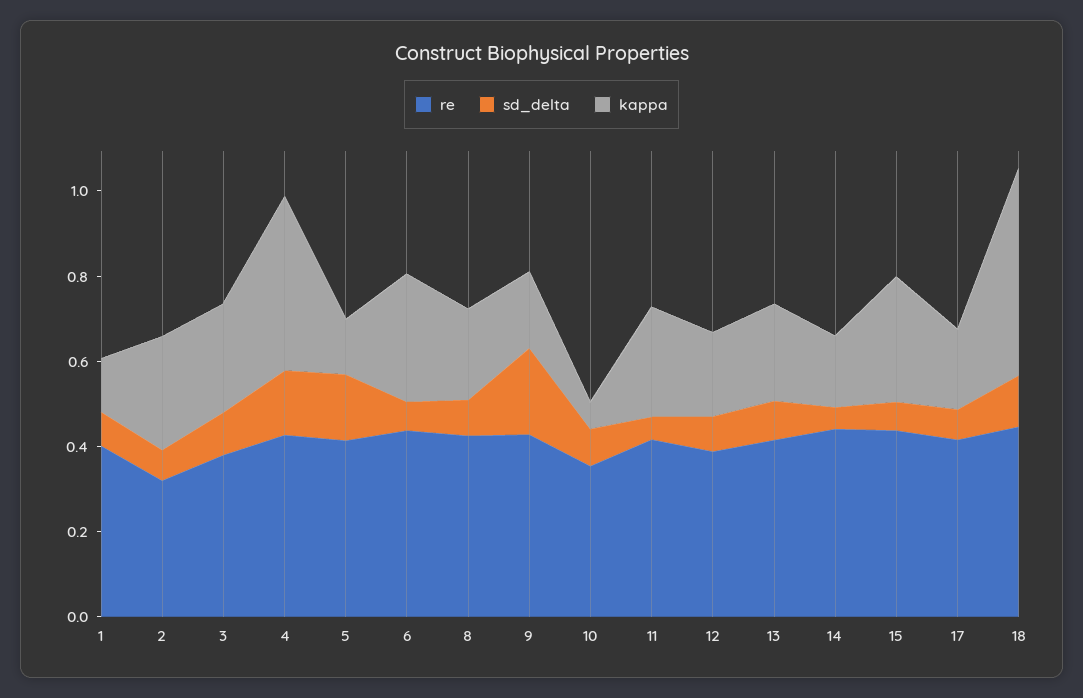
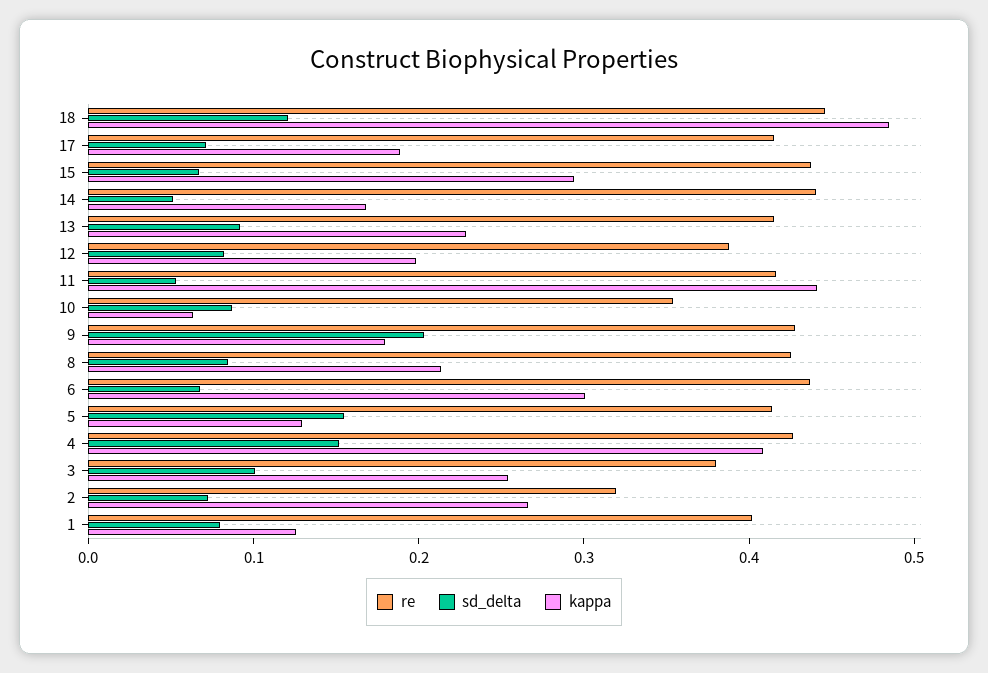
  {
    "re": {
      "1": 0.4,
      "2": 0.32,
      "3": 0.38,
      "4": 0.42,
      "5": 0.42,
      "6": 0.44,
      "8": 0.42,
      "9": 0.42,
      "10": 0.36,
      "11": 0.42,
      "12": 0.38,
      "13": 0.42,
      "14": 0.44,
      "15": 0.44,
      "17": 0.42,
      "18": 0.44
    },
    "sd_delta": {
      "1": 0.08,
      "2": 0.08,
      "3": 0.1,
      "4": 0.16,
      "5": 0.16,
      "6": 0.06,
      "8": 0.08,
      "9": 0.2,
      "10": 0.08,
      "11": 0.06,
      "12": 0.08,
      "13": 0.1,
      "14": 0.06,
      "15": 0.06,
      "17": 0.08,
      "18": 0.12
    },
    "kappa": {
      "1": 0.12,
      "2": 0.26,
      "3": 0.26,
      "4": 0.4,
      "5": 0.12,
      "6": 0.3,
      "8": 0.22,
      "9": 0.18,
      "10": 0.06,
-     "11": 0.25,
+     "11": 0.44,
      "12": 0.2,
      "13": 0.22,
      "14": 0.16,
      "15": 0.3,
      "17": 0.18,
      "18": 0.48
    }
  }

